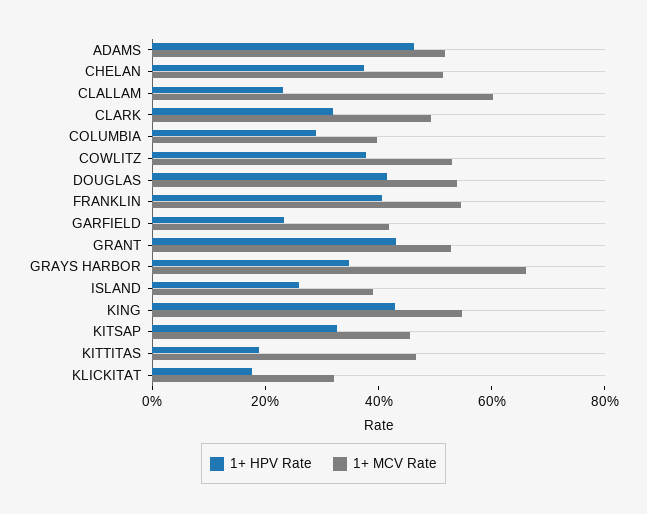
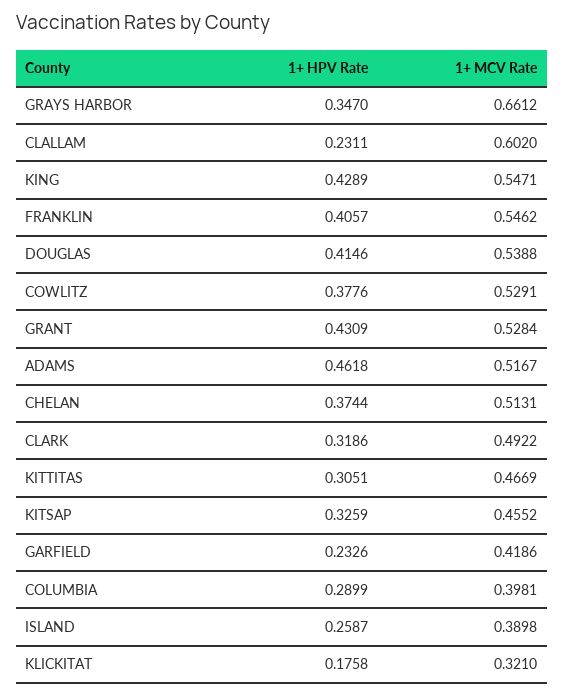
  {
    "1+ HPV Rate": {
      "ADAMS": 0.4618,
      "CHELAN": 0.3744,
      "CLALLAM": 0.2311,
      "CLARK": 0.3186,
      "COLUMBIA": 0.2899,
      "COWLITZ": 0.3776,
      "DOUGLAS": 0.4146,
      "FRANKLIN": 0.4057,
      "GARFIELD": 0.2326,
      "GRANT": 0.4309,
      "GRAYS HARBOR": 0.347,
      "ISLAND": 0.2587,
      "KING": 0.4289,
      "KITSAP": 0.3259,
-     "KITTITAS": 0.2,
+     "KITTITAS": 0.3051,
      "KLICKITAT": 0.1758
    },
    "1+ MCV Rate": {
      "ADAMS": 0.5167,
      "CHELAN": 0.5131,
      "CLALLAM": 0.602,
      "CLARK": 0.4922,
      "COLUMBIA": 0.3981,
      "COWLITZ": 0.5291,
      "DOUGLAS": 0.5388,
      "FRANKLIN": 0.5462,
      "GARFIELD": 0.4186,
      "GRANT": 0.5284,
      "GRAYS HARBOR": 0.6612,
      "ISLAND": 0.3898,
      "KING": 0.5471,
      "KITSAP": 0.4552,
      "KITTITAS": 0.4669,
      "KLICKITAT": 0.321
    }
  }

